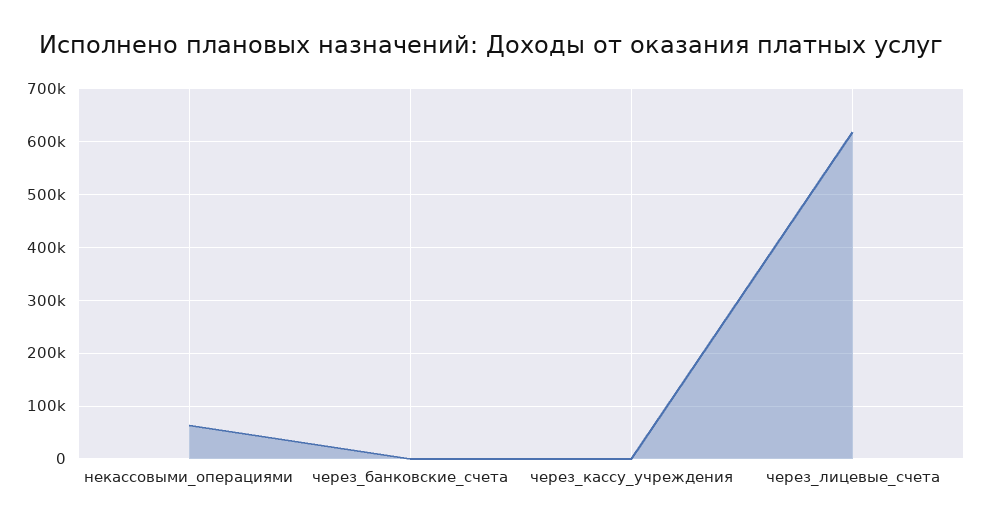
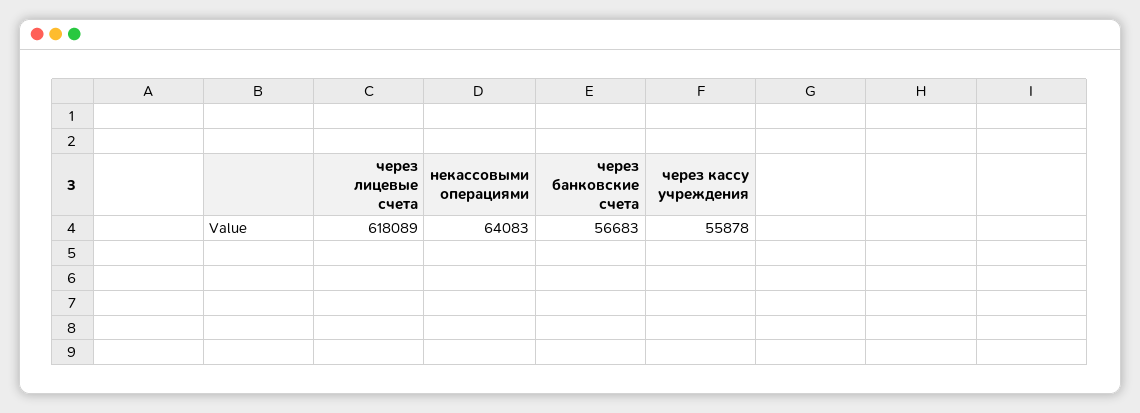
  {
    "некассовыми_операциями": 64083,
-   "через_банковские_счета": 0,
+   "через_банковские_счета": 56683,
-   "через_кассу_учреждения": 0,
+   "через_кассу_учреждения": 55878,
    "через_лицевые_счета": 618089
  }

